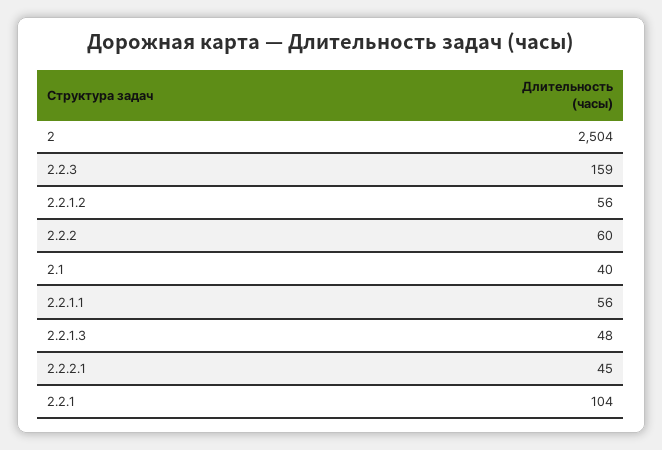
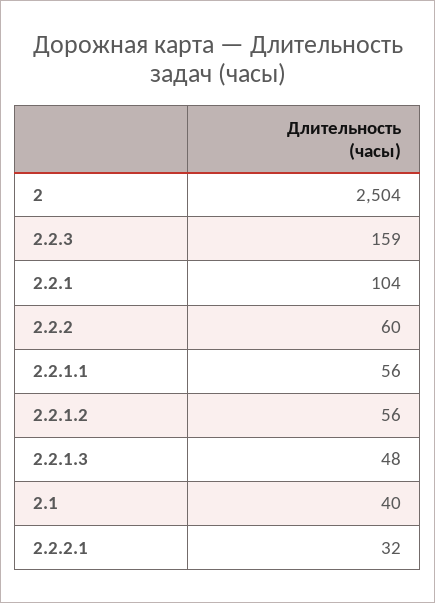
  {
    "2": 2504,
    "2.2.3": 159,
    "2.2.1.2": 56,
    "2.2.2": 60,
    "2.1": 40,
    "2.2.1.1": 56,
    "2.2.1.3": 48,
-   "2.2.2.1": 45,
+   "2.2.2.1": 32,
    "2.2.1": 104
  }

